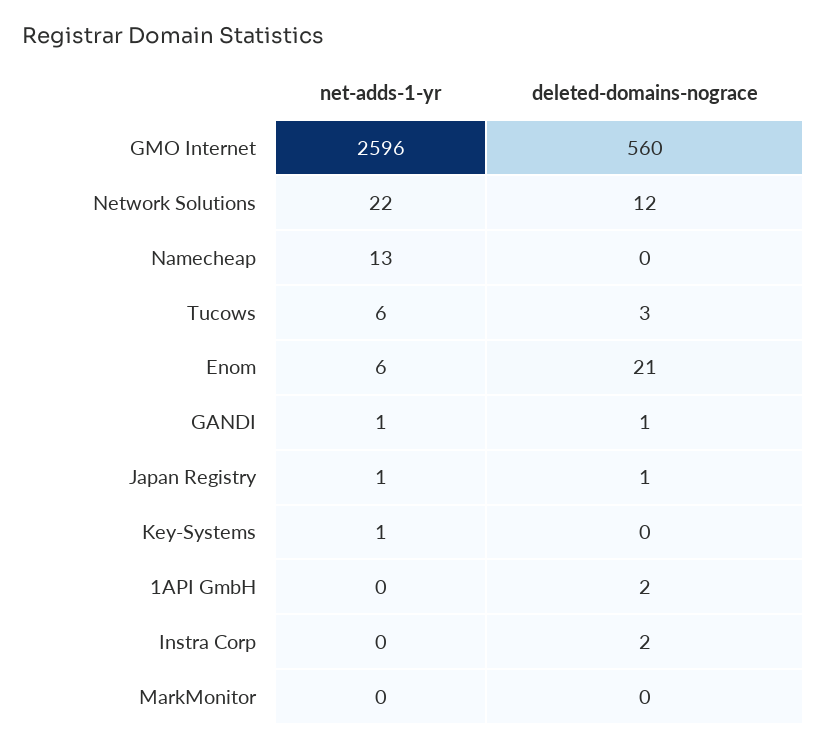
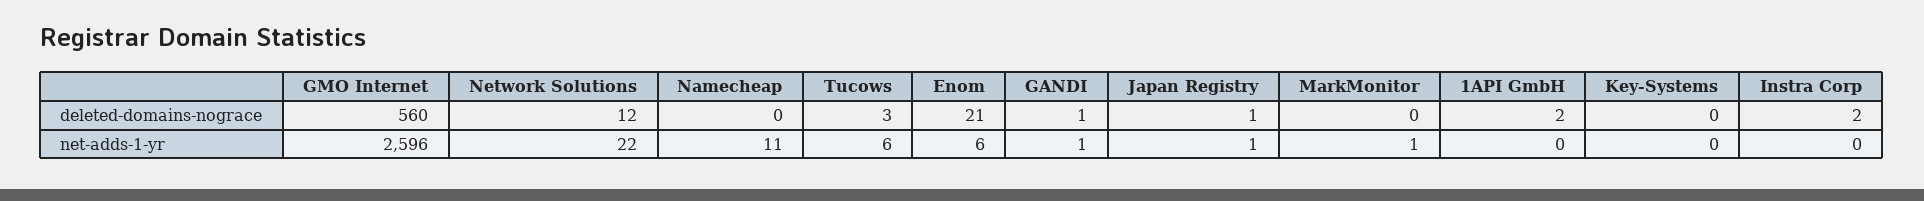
  {
    "net-adds-1-yr": {
      "GMO Internet": 2596,
      "Network Solutions": 22,
-     "Namecheap": 13,
+     "Namecheap": 11,
      "Tucows": 6,
      "Enom": 6,
      "GANDI": 1,
      "Japan Registry": 1,
-     "Key-Systems": 1,
+     "Key-Systems": 0,
      "1API GmbH": 0,
      "Instra Corp": 0,
-     "MarkMonitor": 0
+     "MarkMonitor": 1
    },
    "deleted-domains-nograce": {
      "GMO Internet": 560,
      "Network Solutions": 12,
      "Namecheap": 0,
      "Tucows": 3,
      "Enom": 21,
      "GANDI": 1,
      "Japan Registry": 1,
      "Key-Systems": 0,
      "1API GmbH": 2,
      "Instra Corp": 2,
      "MarkMonitor": 0
    }
  }

